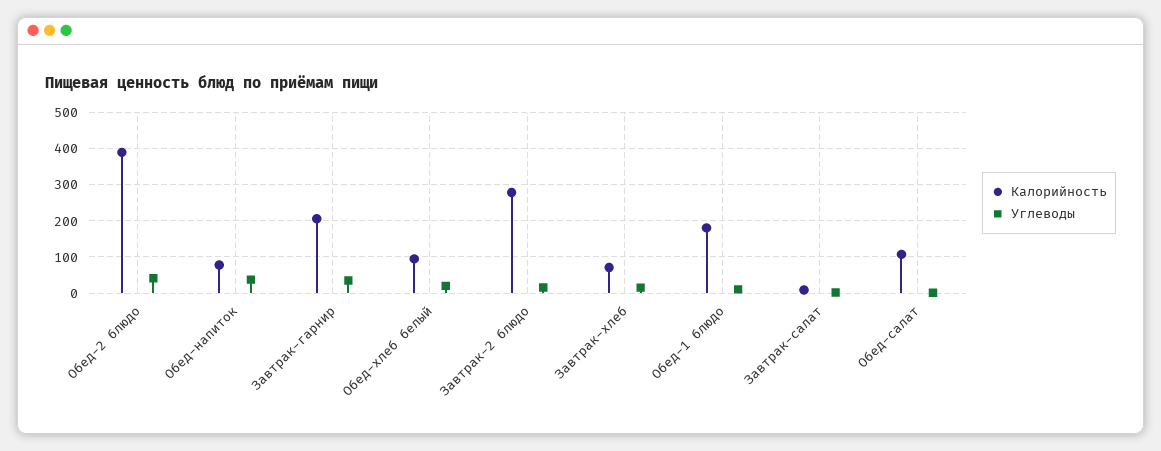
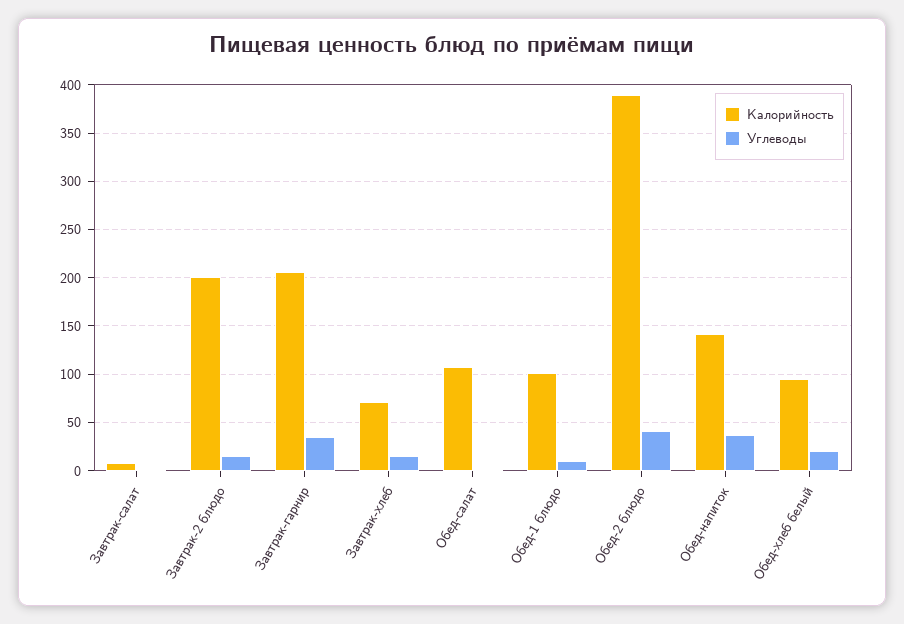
  {
    "Калорийность": {
      "Обед-2 блюдо": 390,
-     "Обед-напиток": 80,
+     "Обед-напиток": 140,
      "Завтрак-гарнир": 210,
      "Обед-хлеб белый": 90,
-     "Завтрак-2 блюдо": 280,
+     "Завтрак-2 блюдо": 200,
      "Завтрак-хлеб": 70,
-     "Обед-1 блюдо": 180,
+     "Обед-1 блюдо": 100,
      "Завтрак-салат": 10,
      "Обед-салат": 110
    },
    "Углеводы": {
      "Обед-2 блюдо": 40,
      "Обед-напиток": 40,
      "Завтрак-гарнир": 30,
      "Обед-хлеб белый": 20,
      "Завтрак-2 блюдо": 20,
      "Завтрак-хлеб": 20,
      "Обед-1 блюдо": 10,
      "Завтрак-салат": 0,
      "Обед-салат": 0
    }
  }

